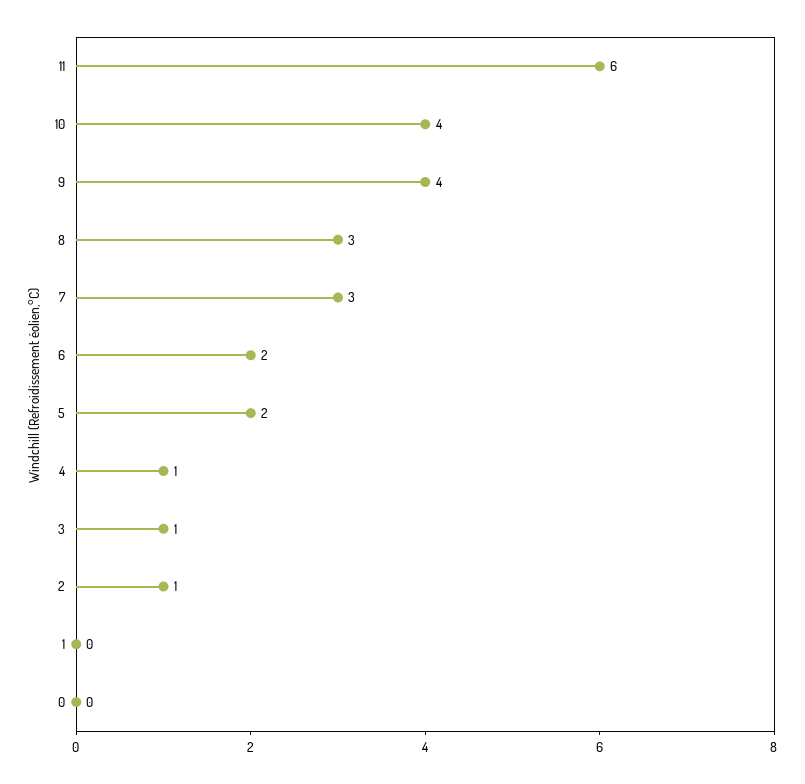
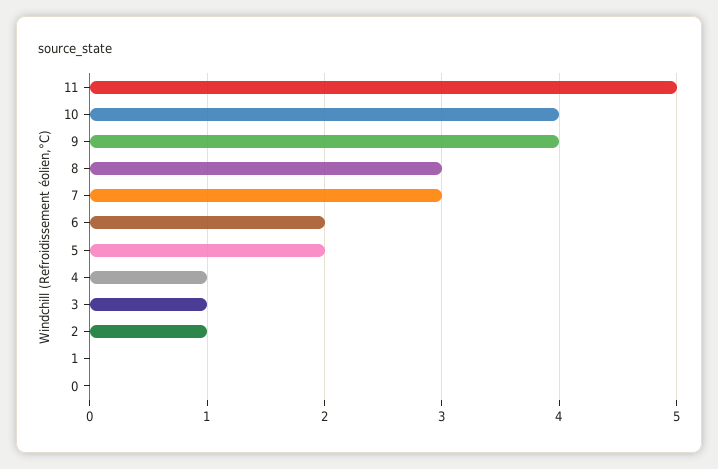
  {
-   "11": 6,
+   "11": 5,
    "10": 4,
    "9": 4,
    "8": 3,
    "7": 3,
    "6": 2,
    "5": 2,
    "4": 1,
    "3": 1,
    "2": 1,
    "1": 0,
    "0": 0
  }

